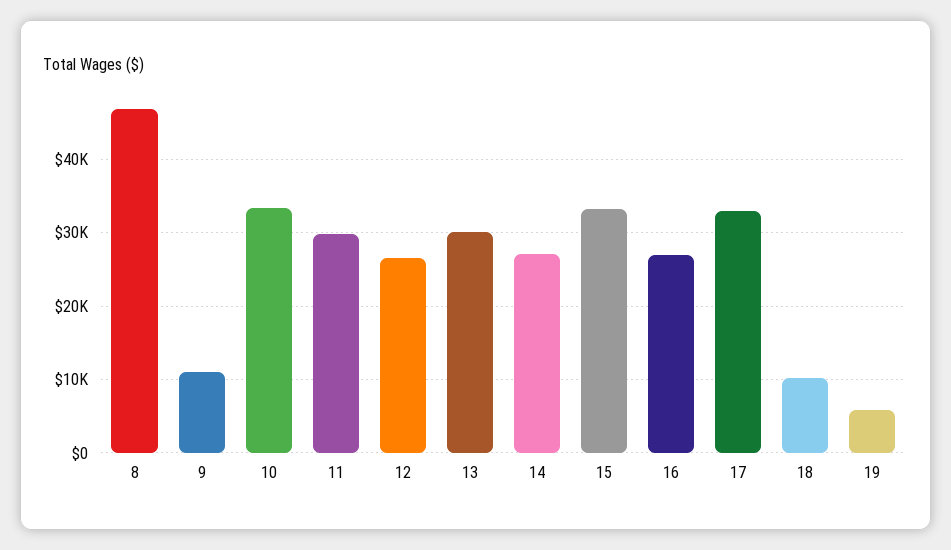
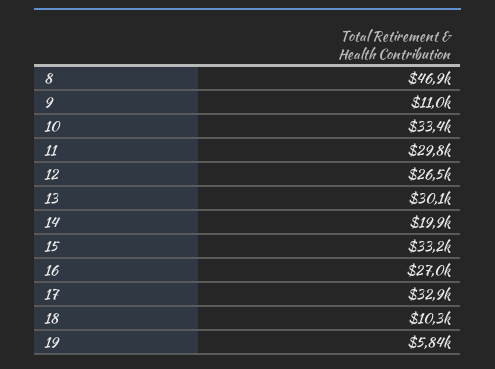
  {
    "8": 46900,
    "9": 11000,
    "10": 33400,
    "11": 29800,
    "12": 26500,
    "13": 30100,
-   "14": 27000,
+   "14": 19900,
    "15": 33200,
    "16": 27000,
    "17": 32900,
    "18": 10300,
    "19": 5840
  }

